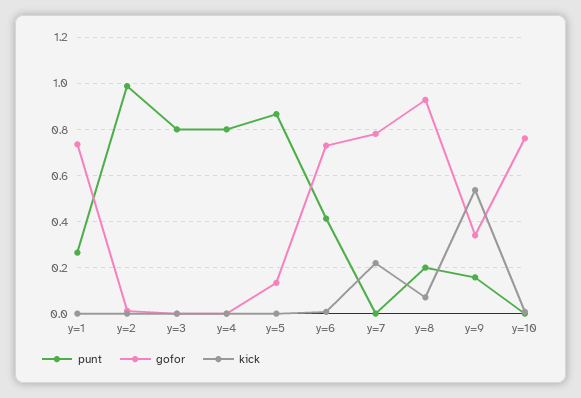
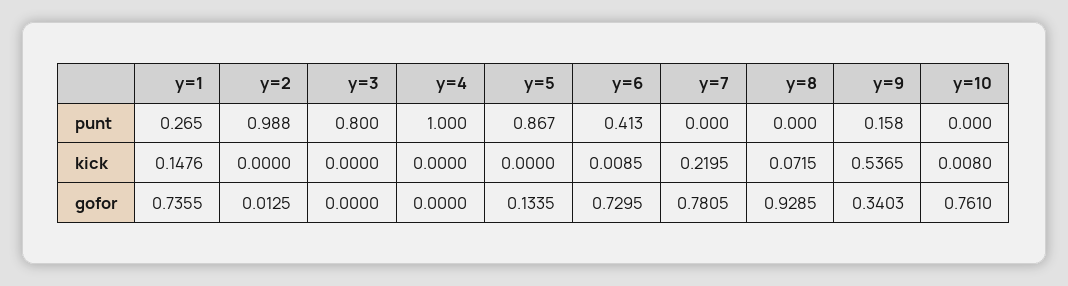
  {
    "punt": {
      "y=1": 0.265,
      "y=2": 0.988,
      "y=3": 0.8,
-     "y=4": 0.8,
+     "y=4": 1,
      "y=5": 0.867,
      "y=6": 0.413,
      "y=7": 0,
-     "y=8": 0.2,
+     "y=8": 0,
      "y=9": 0.158,
      "y=10": 0
    },
    "gofor": {
      "y=1": 0.7355,
      "y=2": 0.0125,
      "y=3": 0,
      "y=4": 0,
      "y=5": 0.1335,
      "y=6": 0.7295,
      "y=7": 0.7805,
      "y=8": 0.9285,
      "y=9": 0.3403,
      "y=10": 0.761
    },
    "kick": {
-     "y=1": 0,
+     "y=1": 0.1476,
      "y=2": 0,
      "y=3": 0,
      "y=4": 0,
      "y=5": 0,
      "y=6": 0.0085,
      "y=7": 0.2195,
      "y=8": 0.0715,
      "y=9": 0.5365,
      "y=10": 0.008
    }
  }

